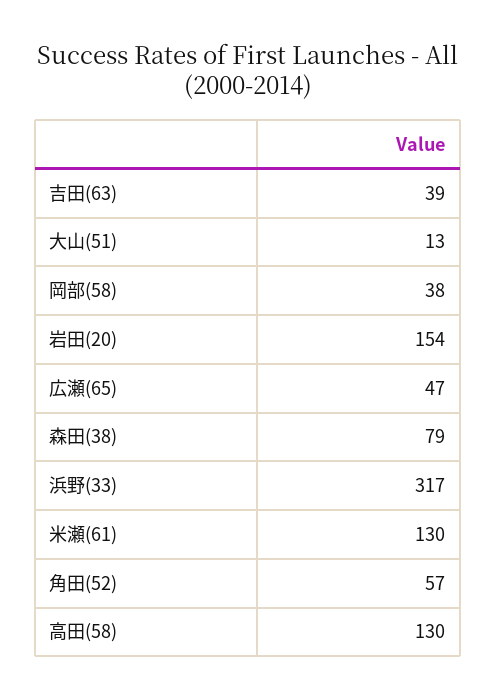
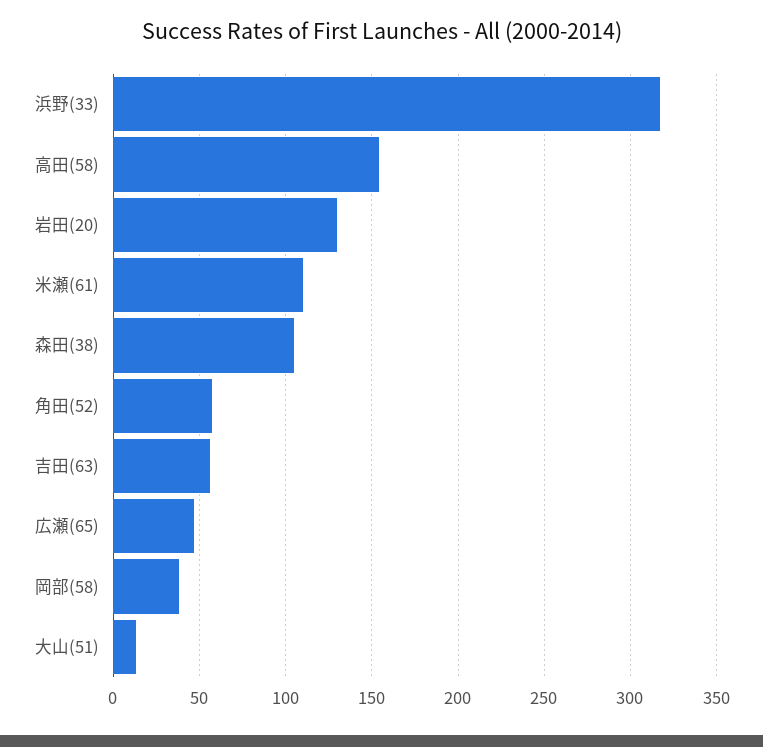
  {
-   "吉田(63)": 39,
+   "吉田(63)": 55,
    "大山(51)": 13,
    "岡部(58)": 38,
-   "岩田(20)": 154,
+   "岩田(20)": 130,
    "広瀬(65)": 47,
-   "森田(38)": 79,
+   "森田(38)": 105,
    "浜野(33)": 317,
-   "米瀬(61)": 130,
+   "米瀬(61)": 110,
    "角田(52)": 57,
-   "高田(58)": 130
+   "高田(58)": 155
  }

